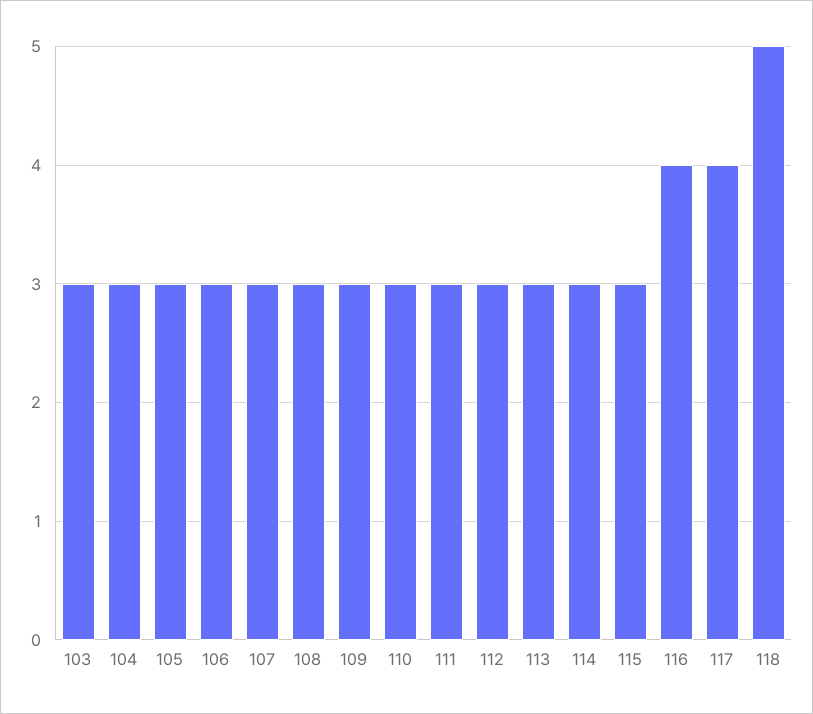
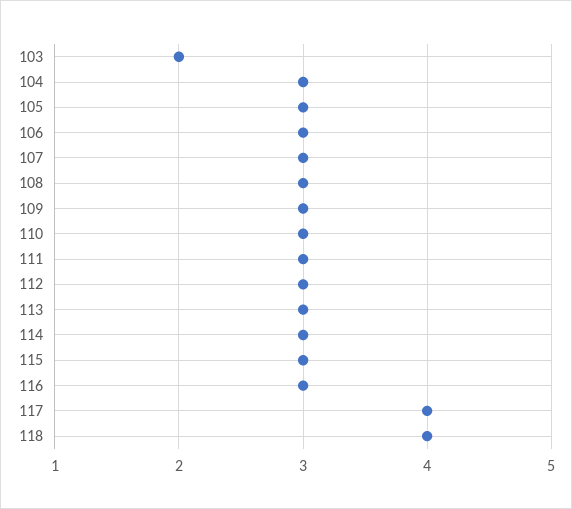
  {
-   "103": 3,
+   "103": 2,
    "104": 3,
    "105": 3,
    "106": 3,
    "107": 3,
    "108": 3,
    "109": 3,
    "110": 3,
    "111": 3,
    "112": 3,
    "113": 3,
    "114": 3,
    "115": 3,
-   "116": 4,
+   "116": 3,
    "117": 4,
-   "118": 5
+   "118": 4
  }

